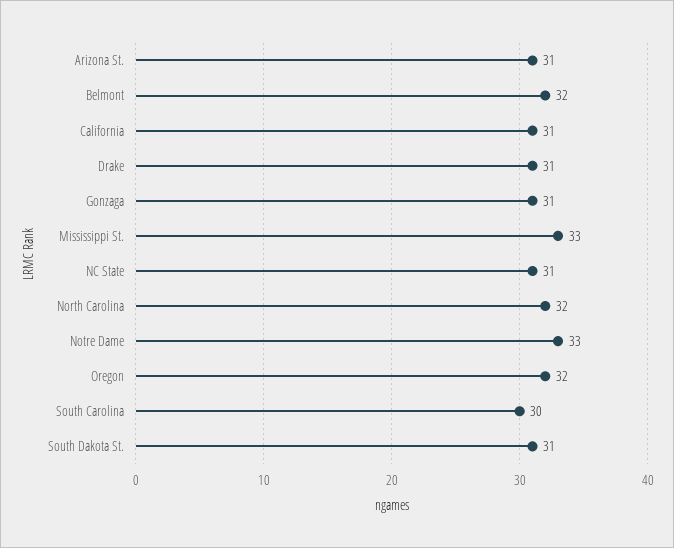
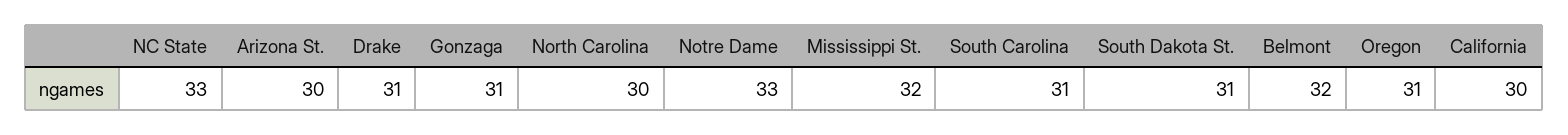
  {
-   "Arizona St.": 31,
+   "Arizona St.": 30,
    "Belmont": 32,
-   "California": 31,
+   "California": 30,
    "Drake": 31,
    "Gonzaga": 31,
-   "Mississippi St.": 33,
+   "Mississippi St.": 32,
-   "NC State": 31,
+   "NC State": 33,
-   "North Carolina": 32,
+   "North Carolina": 30,
    "Notre Dame": 33,
-   "Oregon": 32,
+   "Oregon": 31,
-   "South Carolina": 30,
+   "South Carolina": 31,
    "South Dakota St.": 31
  }

